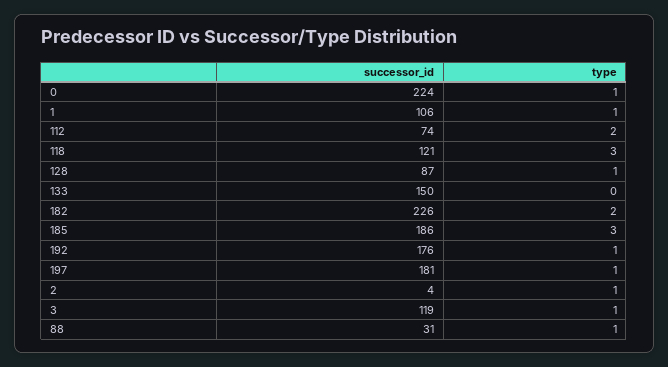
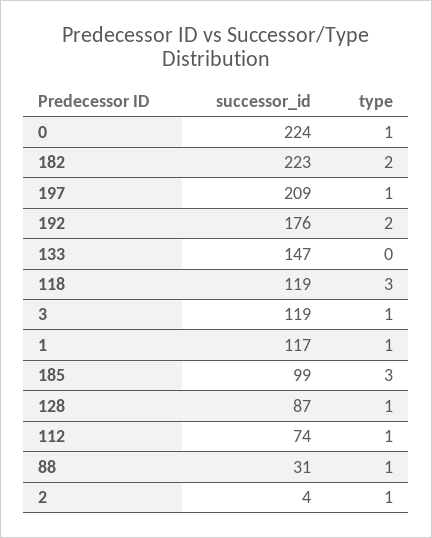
  {
    "successor_id": {
      "0": 224,
-     "1": 106,
+     "1": 117,
      "112": 74,
-     "118": 121,
+     "118": 119,
      "128": 87,
-     "133": 150,
+     "133": 147,
-     "182": 226,
+     "182": 223,
-     "185": 186,
+     "185": 99,
      "192": 176,
-     "197": 181,
+     "197": 209,
      "2": 4,
      "3": 119,
      "88": 31
    },
    "type": {
      "0": 1,
      "1": 1,
-     "112": 2,
+     "112": 1,
      "118": 3,
      "128": 1,
      "133": 0,
      "182": 2,
      "185": 3,
-     "192": 1,
+     "192": 2,
      "197": 1,
      "2": 1,
      "3": 1,
      "88": 1
    }
  }

